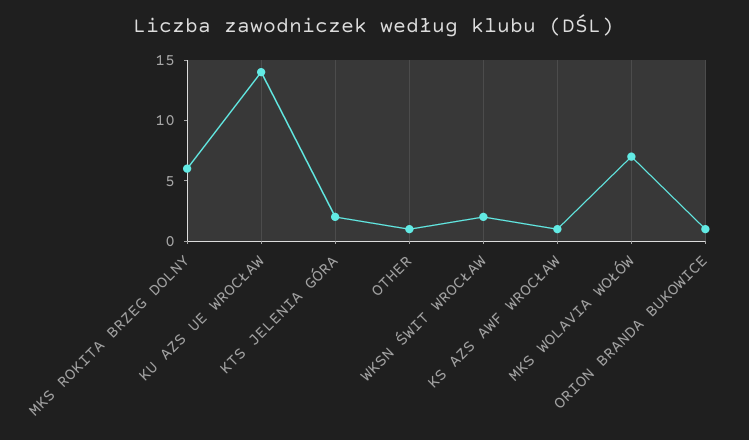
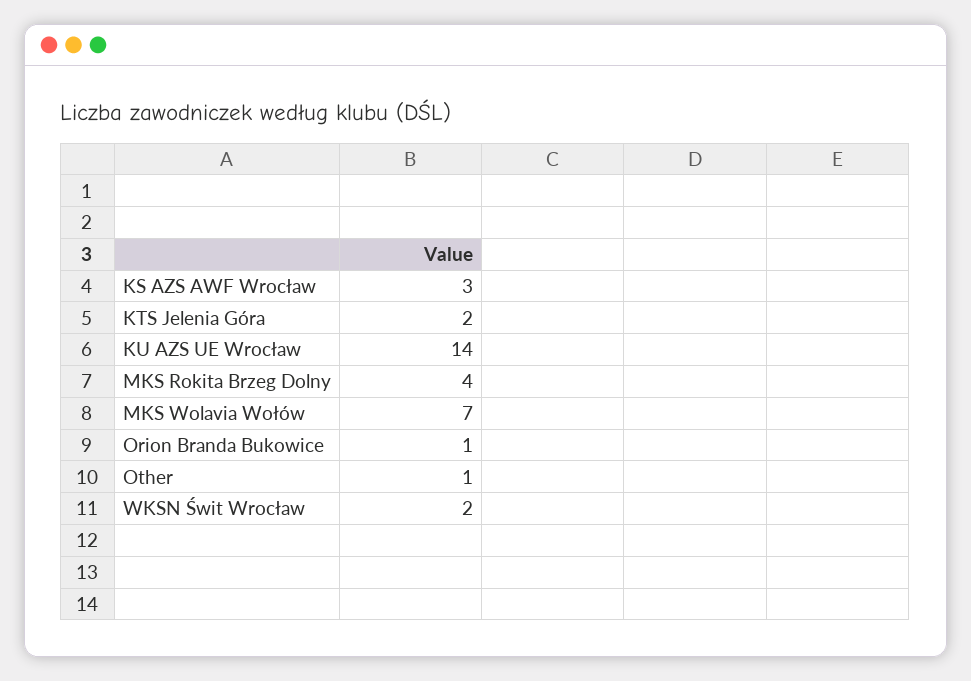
  {
-   "MKS ROKITA BRZEG DOLNY": 6,
+   "MKS ROKITA BRZEG DOLNY": 4,
    "KU AZS UE WROCŁAW": 14,
    "KTS JELENIA GÓRA": 2,
    "OTHER": 1,
    "WKSN ŚWIT WROCŁAW": 2,
-   "KS AZS AWF WROCŁAW": 1,
+   "KS AZS AWF WROCŁAW": 3,
    "MKS WOLAVIA WOŁÓW": 7,
    "ORION BRANDA BUKOWICE": 1
  }

